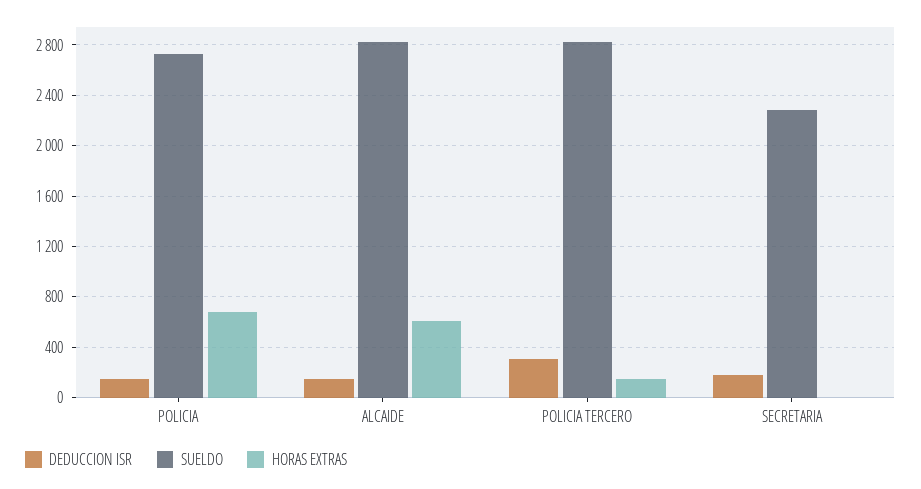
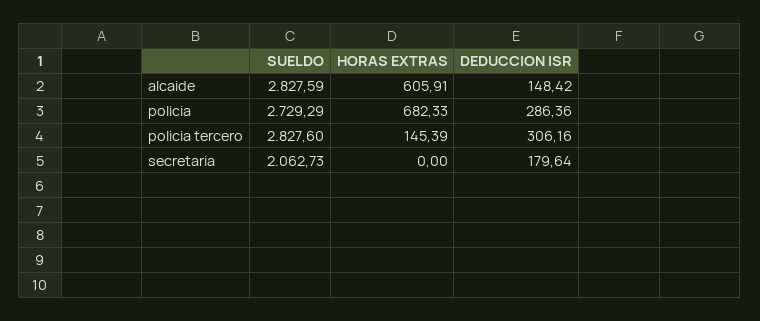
  {
    "DEDUCCION ISR": {
-     "POLICIA": 150,
+     "POLICIA": 286.36,
      "ALCAIDE": 148.42,
      "POLICIA TERCERO": 306.16,
      "SECRETARIA": 179.64
    },
    "SUELDO": {
      "POLICIA": 2729.29,
      "ALCAIDE": 2827.59,
      "POLICIA TERCERO": 2827.6,
-     "SECRETARIA": 2300
+     "SECRETARIA": 2062.73
    },
    "HORAS EXTRAS": {
      "POLICIA": 682.33,
      "ALCAIDE": 605.91,
      "POLICIA TERCERO": 145.39,
      "SECRETARIA": 0
    }
  }

